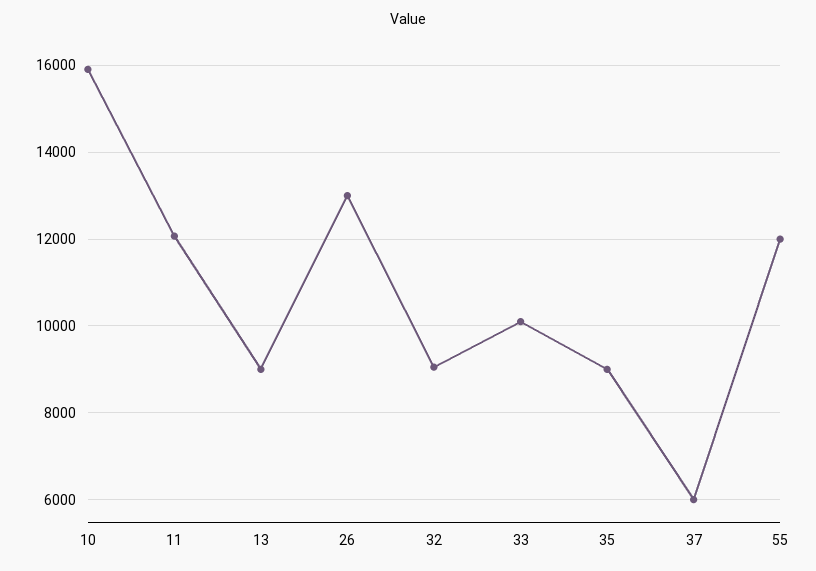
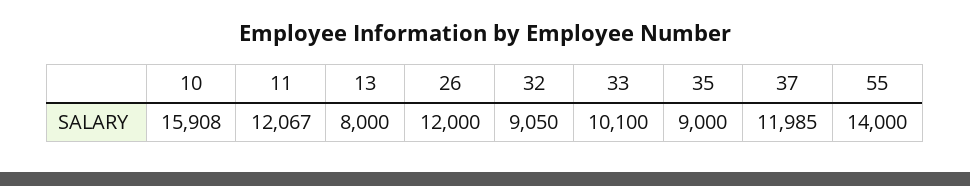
  {
    "10": 15908,
    "11": 12067,
-   "13": 9000,
+   "13": 8000,
-   "26": 13000,
+   "26": 12000,
    "32": 9050,
    "33": 10100,
    "35": 9000,
-   "37": 6000,
+   "37": 11985,
-   "55": 12000
+   "55": 14000
  }

